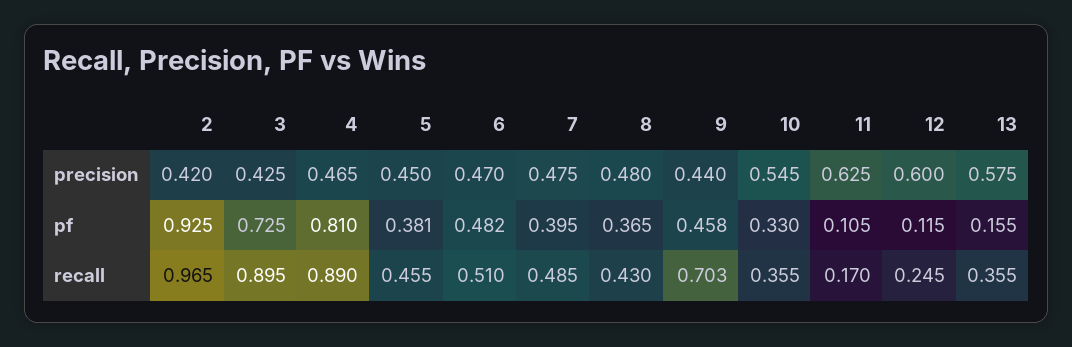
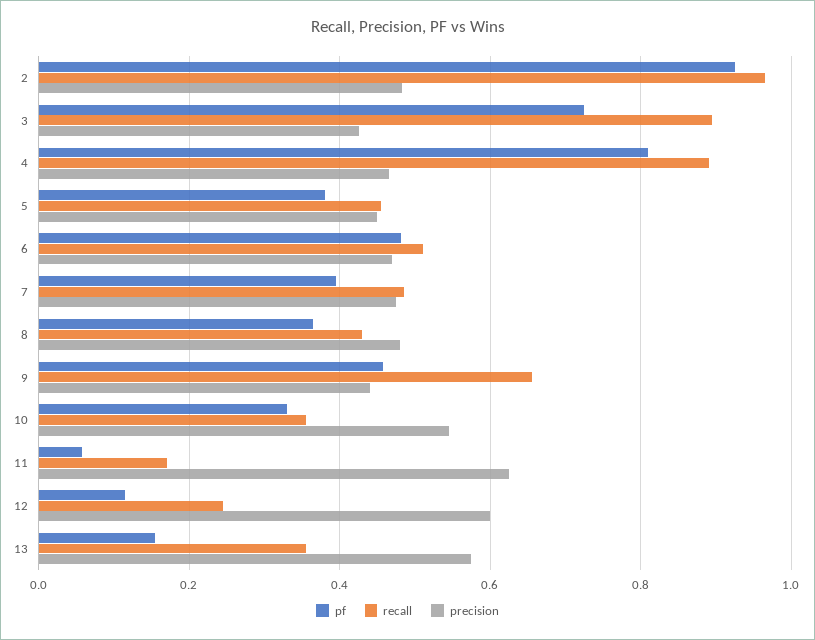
  {
    "precision": {
-     "2": 0.42,
+     "2": 0.48,
      "3": 0.425,
      "4": 0.465,
      "5": 0.45,
      "6": 0.47,
      "7": 0.475,
      "8": 0.48,
      "9": 0.44,
      "10": 0.545,
      "11": 0.625,
      "12": 0.6,
      "13": 0.575
    },
    "pf": {
      "2": 0.925,
      "3": 0.725,
      "4": 0.81,
      "5": 0.381,
      "6": 0.482,
      "7": 0.395,
      "8": 0.365,
      "9": 0.458,
      "10": 0.33,
-     "11": 0.105,
+     "11": 0.06,
      "12": 0.115,
      "13": 0.155
    },
    "recall": {
      "2": 0.965,
      "3": 0.895,
      "4": 0.89,
      "5": 0.455,
      "6": 0.51,
      "7": 0.485,
      "8": 0.43,
-     "9": 0.703,
+     "9": 0.66,
      "10": 0.355,
      "11": 0.17,
      "12": 0.245,
      "13": 0.355
    }
  }

